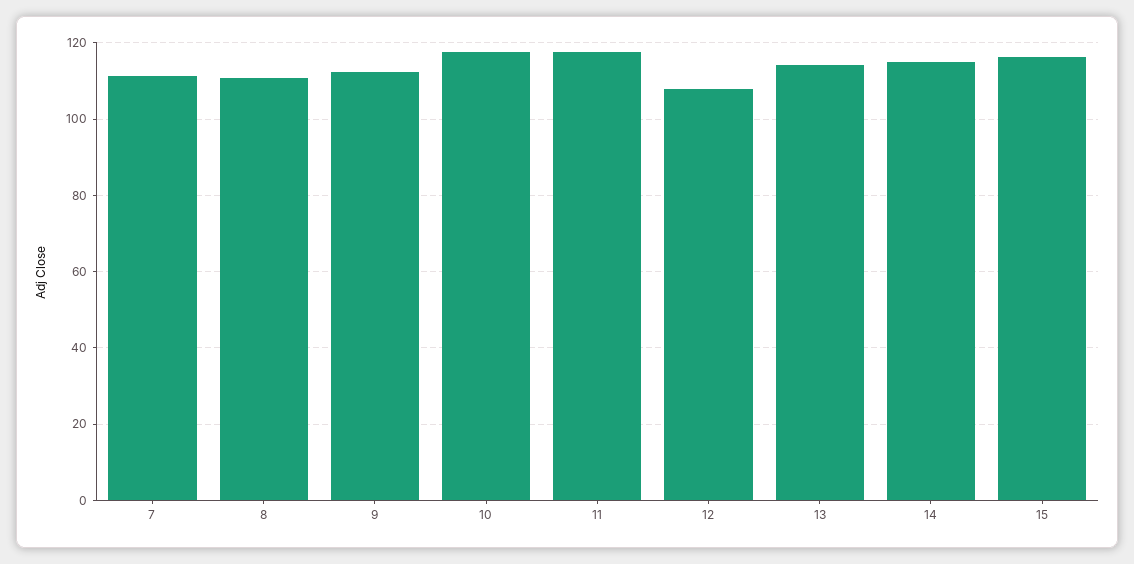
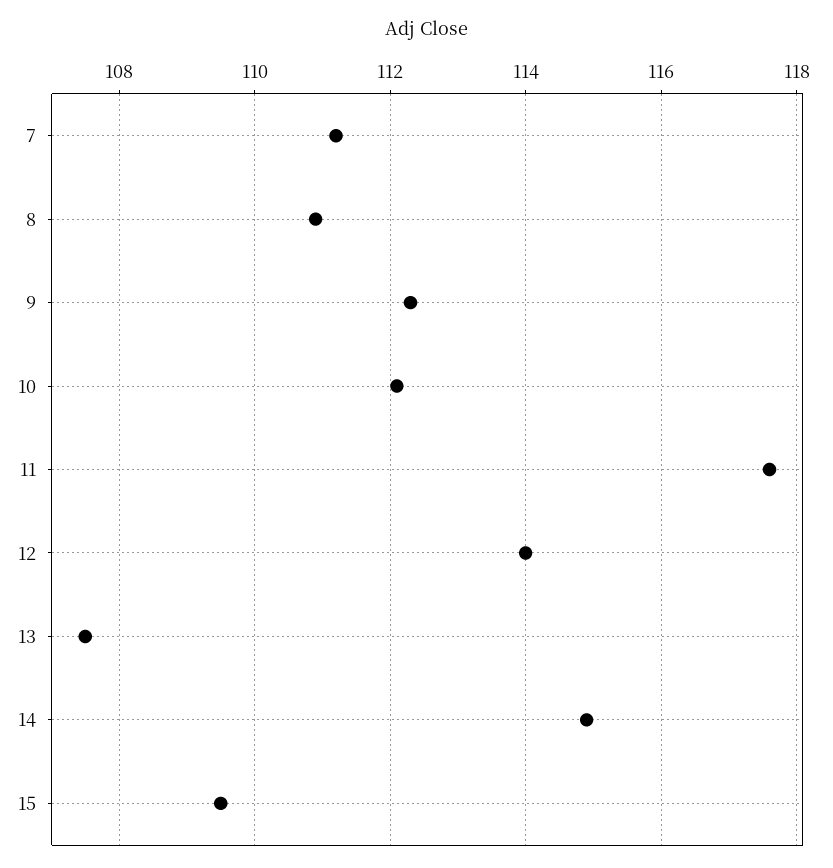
  {
    "7": 111,
    "8": 111,
    "9": 112.5,
-   "10": 118,
+   "10": 112,
    "11": 117.5,
-   "12": 108,
+   "12": 114,
-   "13": 114,
+   "13": 107.5,
    "14": 115,
-   "15": 116
+   "15": 109.5
  }

